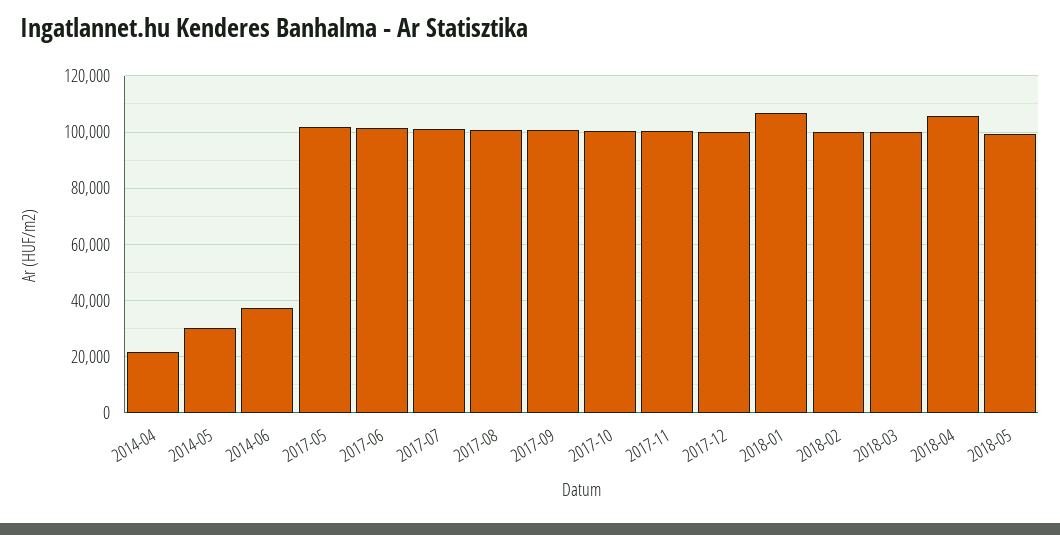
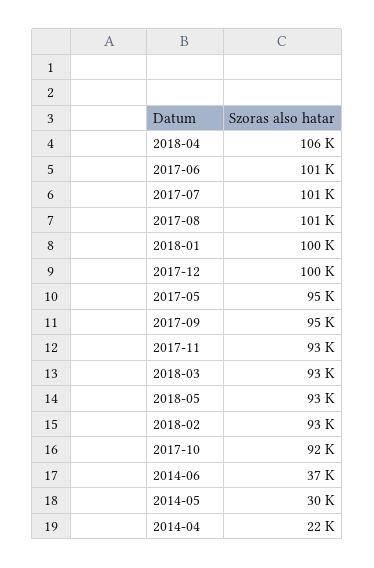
  {
    "2014-04": 22000,
    "2014-05": 30000,
    "2014-06": 37000,
-   "2017-05": 102500,
+   "2017-05": 95000,
    "2017-06": 101000,
    "2017-07": 101000,
    "2017-08": 101000,
-   "2017-09": 100000,
+   "2017-09": 95000,
-   "2017-10": 100000,
+   "2017-10": 92000,
-   "2017-11": 100000,
+   "2017-11": 93000,
    "2017-12": 100000,
-   "2018-01": 107500,
+   "2018-01": 100000,
-   "2018-02": 100000,
+   "2018-02": 93000,
-   "2018-03": 100000,
+   "2018-03": 93000,
    "2018-04": 106000,
-   "2018-05": 100000
+   "2018-05": 93000
  }

